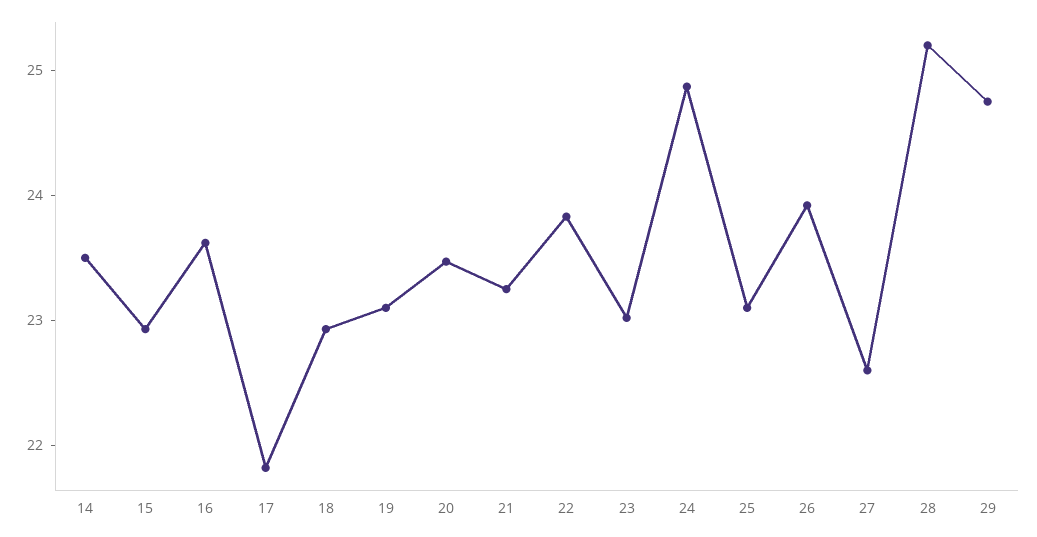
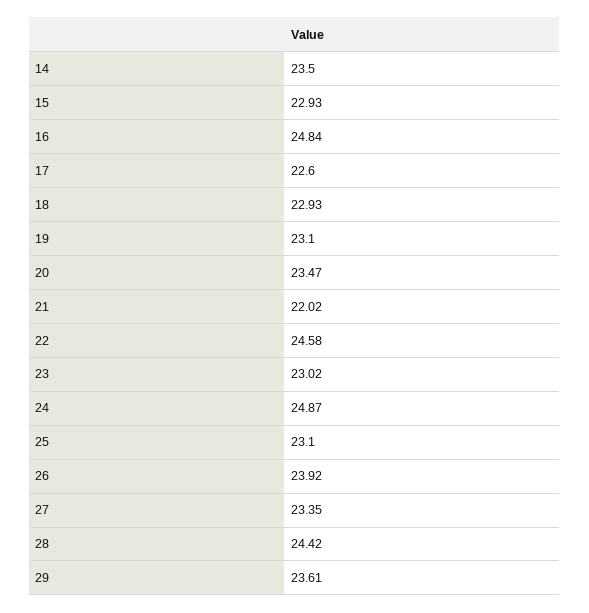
  {
    "14": 23.5,
    "15": 22.93,
-   "16": 23.6,
+   "16": 24.84,
-   "17": 21.8,
+   "17": 22.6,
    "18": 22.93,
    "19": 23.1,
    "20": 23.47,
-   "21": 23.2,
+   "21": 22.02,
-   "22": 23.8,
+   "22": 24.58,
    "23": 23.02,
    "24": 24.87,
    "25": 23.1,
    "26": 23.92,
-   "27": 22.6,
+   "27": 23.35,
-   "28": 25.2,
+   "28": 24.42,
-   "29": 24.8
+   "29": 23.61
  }

